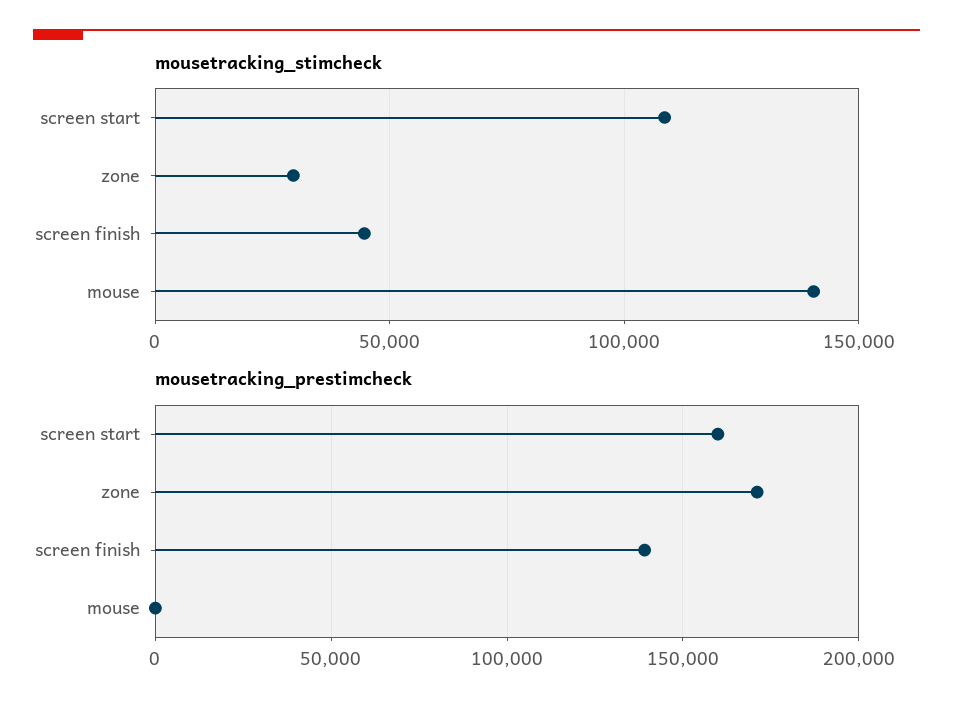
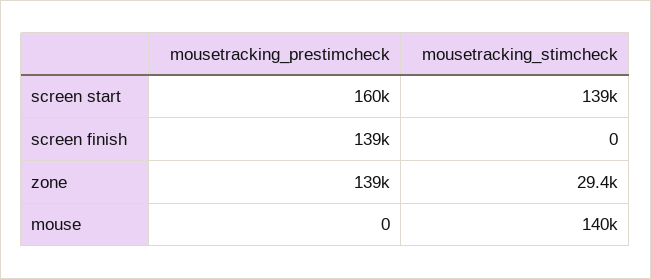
  {
    "mousetracking_stimcheck": {
-     "screen start": 110000,
+     "screen start": 139000,
      "zone": 29400,
-     "screen finish": 45000,
+     "screen finish": 0,
      "mouse": 140000
    },
    "mousetracking_prestimcheck": {
      "screen start": 160000,
-     "zone": 170000,
+     "zone": 139000,
      "screen finish": 139000,
      "mouse": 0
    }
  }

